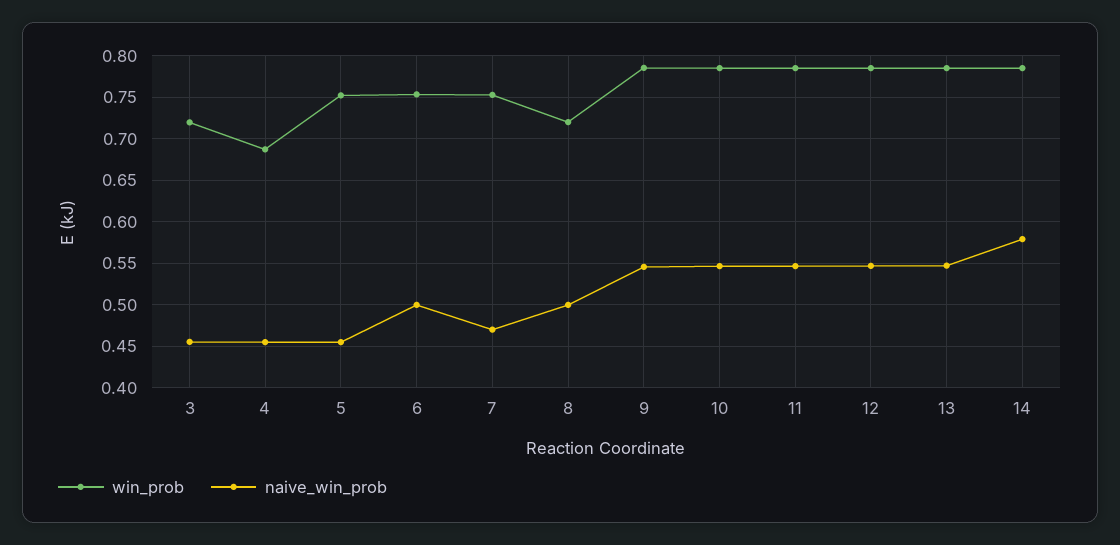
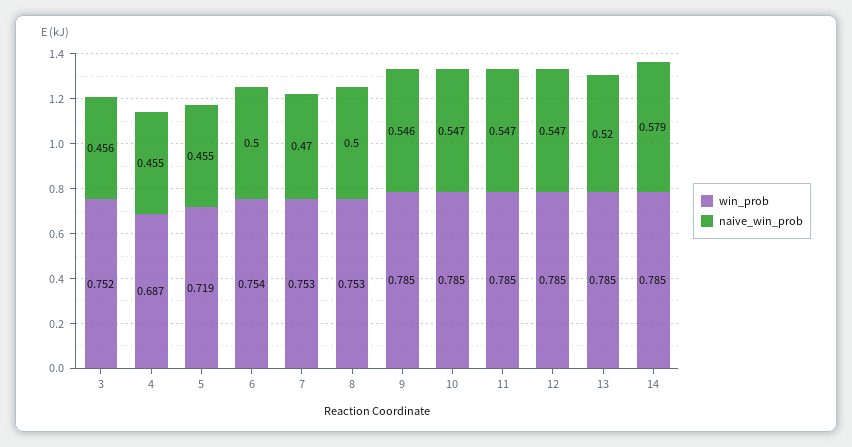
  {
    "win_prob": {
-     "3": 0.72,
+     "3": 0.752,
      "4": 0.687,
-     "5": 0.75,
+     "5": 0.719,
      "6": 0.754,
      "7": 0.753,
-     "8": 0.72,
+     "8": 0.753,
      "9": 0.785,
      "10": 0.785,
      "11": 0.785,
      "12": 0.785,
      "13": 0.785,
      "14": 0.785
    },
    "naive_win_prob": {
      "3": 0.456,
      "4": 0.455,
      "5": 0.455,
      "6": 0.5,
      "7": 0.47,
      "8": 0.5,
      "9": 0.546,
      "10": 0.547,
      "11": 0.547,
      "12": 0.547,
-     "13": 0.55,
+     "13": 0.52,
      "14": 0.579
    }
  }

